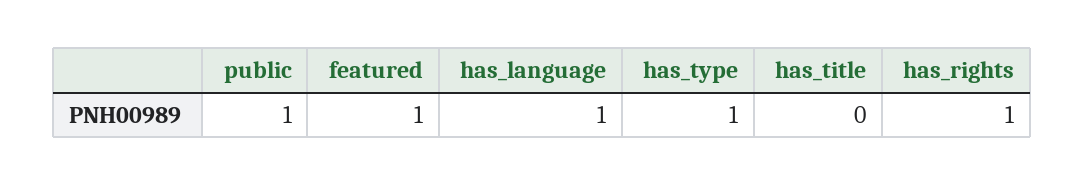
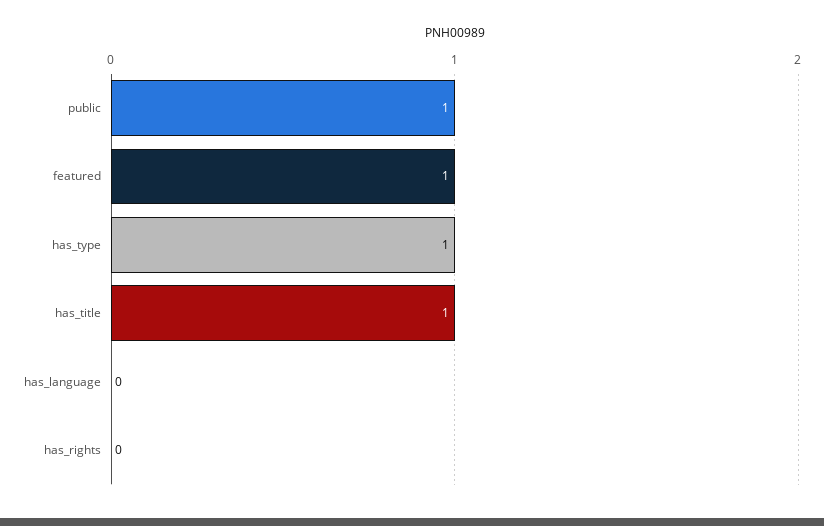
  {
    "public": 1,
    "featured": 1,
-   "has_language": 1,
+   "has_language": 0,
    "has_type": 1,
-   "has_title": 0,
+   "has_title": 1,
-   "has_rights": 1
+   "has_rights": 0
  }

